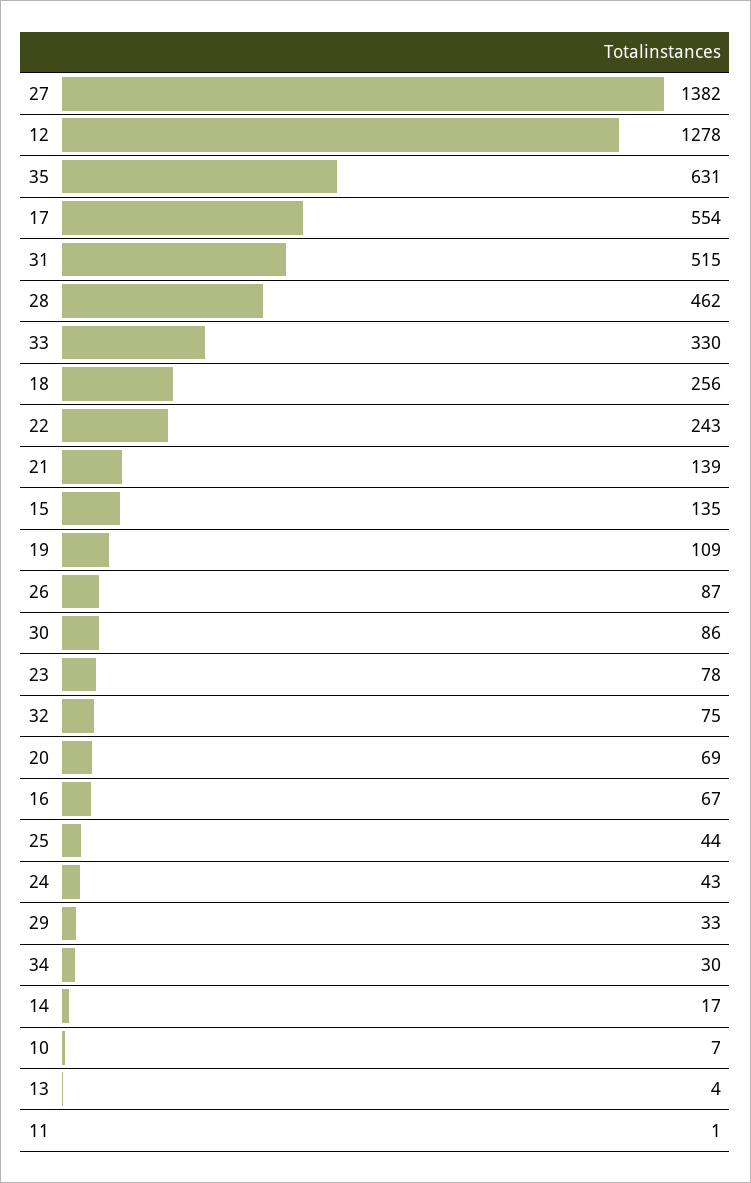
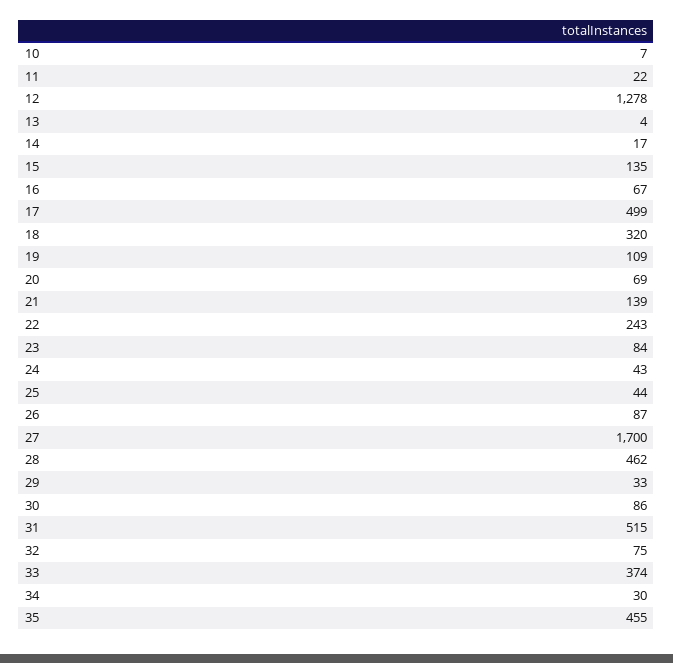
  {
-   "27": 1382,
+   "27": 1700,
    "12": 1278,
-   "35": 631,
+   "35": 455,
-   "17": 554,
+   "17": 499,
    "31": 515,
    "28": 462,
-   "33": 330,
+   "33": 374,
-   "18": 256,
+   "18": 320,
    "22": 243,
    "21": 139,
    "15": 135,
    "19": 109,
    "26": 87,
    "30": 86,
-   "23": 78,
+   "23": 84,
    "32": 75,
    "20": 69,
    "16": 67,
    "25": 44,
    "24": 43,
    "29": 33,
    "34": 30,
    "14": 17,
    "10": 7,
    "13": 4,
-   "11": 1
+   "11": 22
  }

